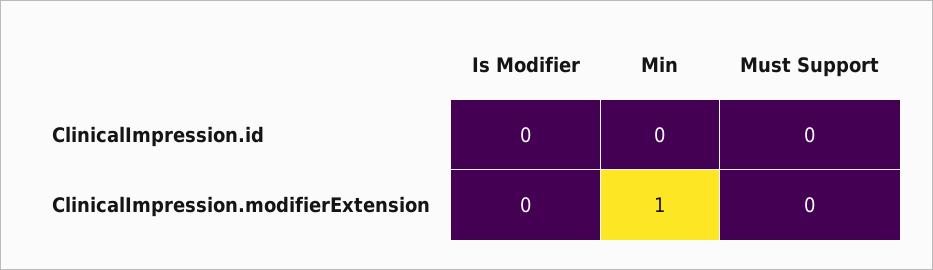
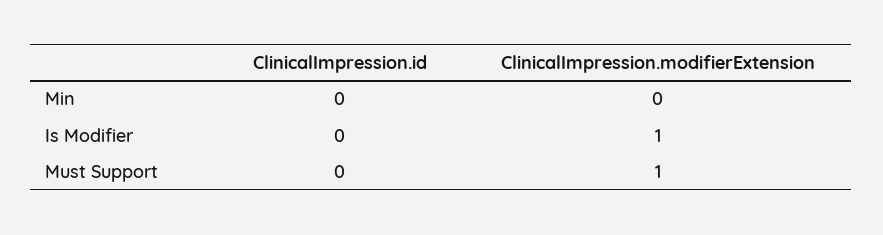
  {
    "Is Modifier": {
      "ClinicalImpression.id": 0,
-     "ClinicalImpression.modifierExtension": 0
+     "ClinicalImpression.modifierExtension": 1
    },
    "Min": {
      "ClinicalImpression.id": 0,
-     "ClinicalImpression.modifierExtension": 1
+     "ClinicalImpression.modifierExtension": 0
    },
    "Must Support": {
      "ClinicalImpression.id": 0,
-     "ClinicalImpression.modifierExtension": 0
+     "ClinicalImpression.modifierExtension": 1
    }
  }

